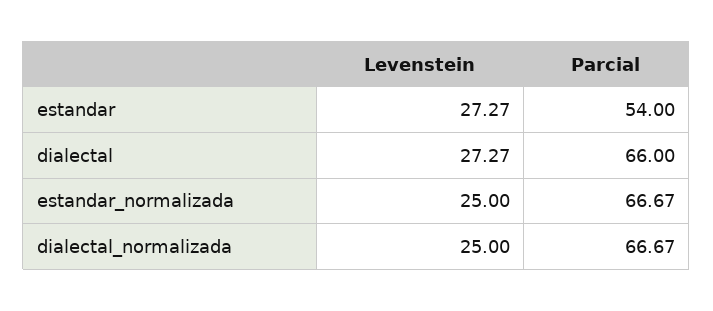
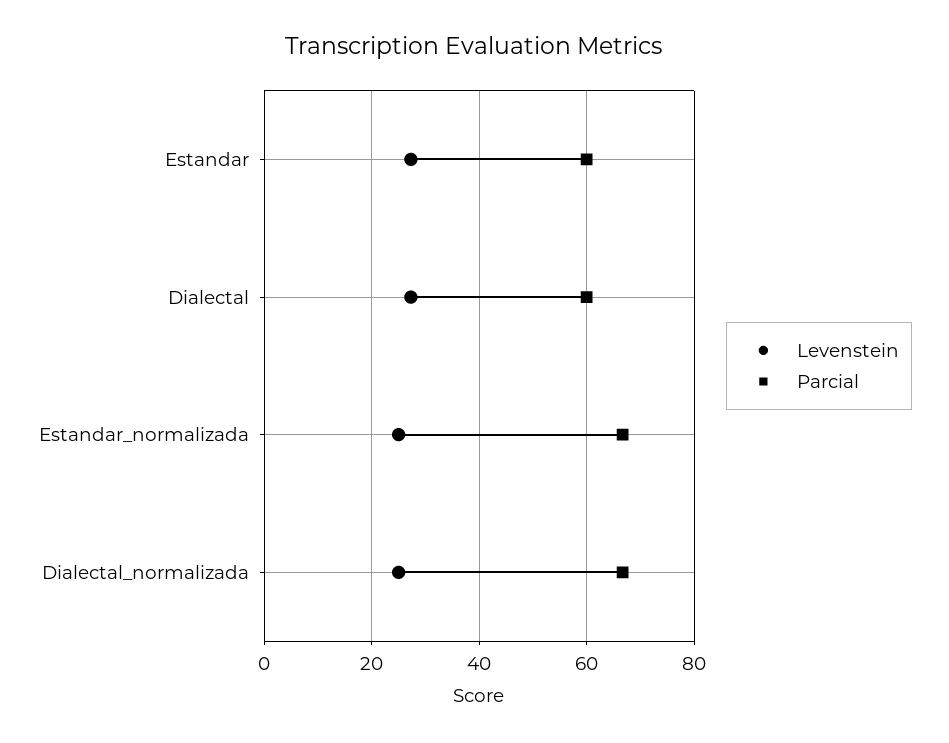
  {
    "Levenstein": {
      "estandar": 27.27,
      "dialectal": 27.27,
      "estandar_normalizada": 25,
      "dialectal_normalizada": 25
    },
    "Parcial": {
-     "estandar": 54,
+     "estandar": 60,
-     "dialectal": 66,
+     "dialectal": 60,
      "estandar_normalizada": 66.67,
      "dialectal_normalizada": 66.67
    }
  }

